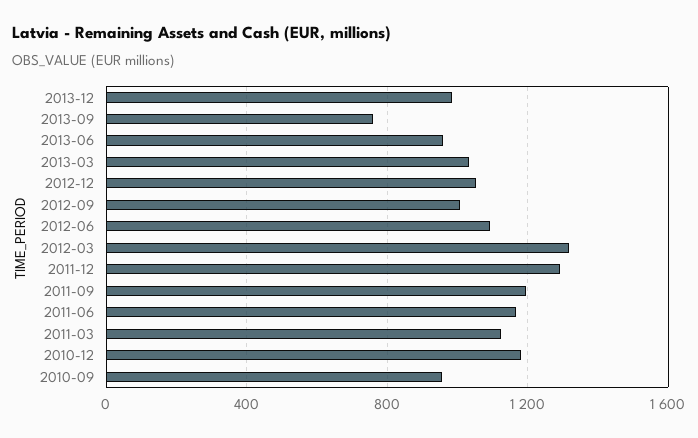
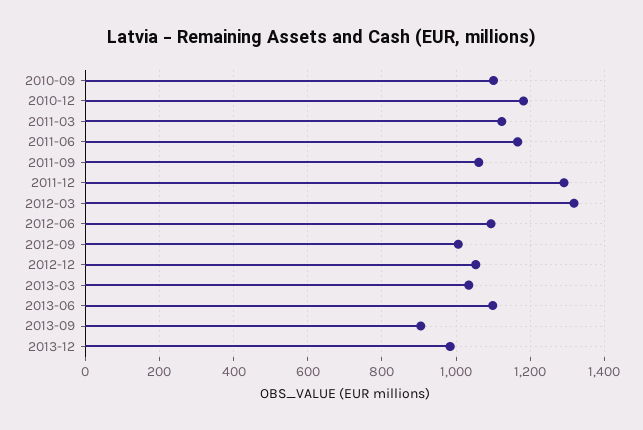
  {
    "2013-12": 980,
-   "2013-09": 750,
+   "2013-09": 900,
-   "2013-06": 950,
+   "2013-06": 1100,
    "2013-03": 1040,
    "2012-12": 1060,
    "2012-09": 1000,
    "2012-06": 1100,
    "2012-03": 1320,
    "2011-12": 1300,
-   "2011-09": 1200,
+   "2011-09": 1060,
    "2011-06": 1160,
    "2011-03": 1120,
    "2010-12": 1180,
-   "2010-09": 950
+   "2010-09": 1100
  }

